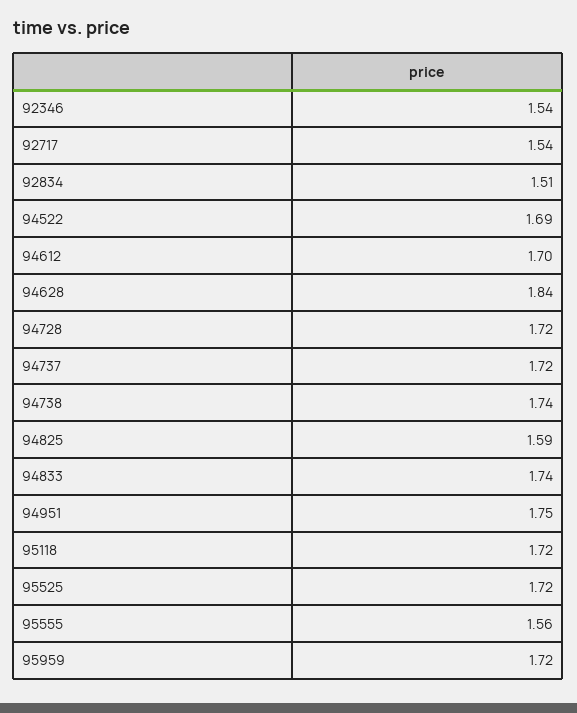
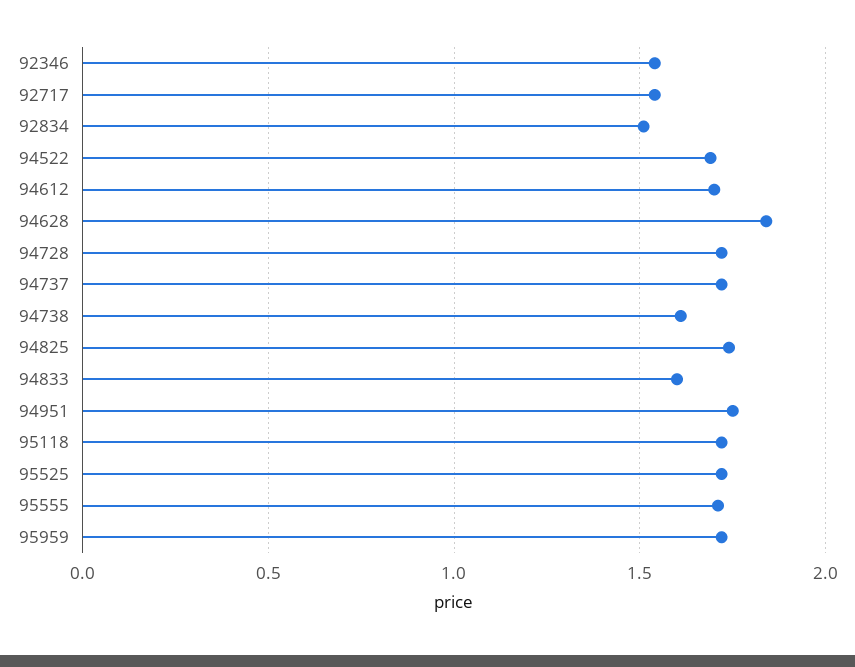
  {
    "92346": 1.54,
    "92717": 1.54,
    "92834": 1.51,
    "94522": 1.69,
    "94612": 1.7,
    "94628": 1.84,
    "94728": 1.72,
    "94737": 1.72,
-   "94738": 1.74,
+   "94738": 1.6,
-   "94825": 1.59,
+   "94825": 1.75,
-   "94833": 1.74,
+   "94833": 1.6,
    "94951": 1.75,
    "95118": 1.72,
    "95525": 1.72,
-   "95555": 1.56,
+   "95555": 1.7,
    "95959": 1.72
  }

